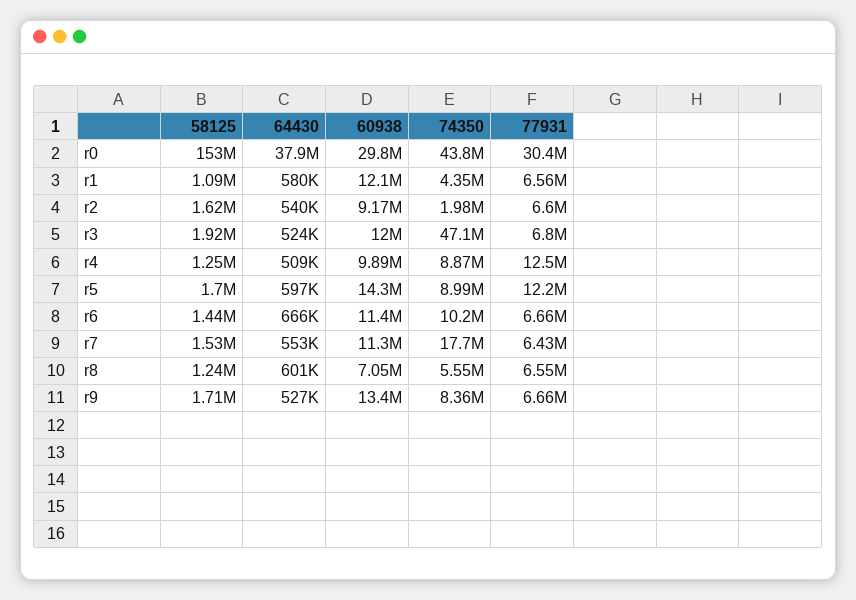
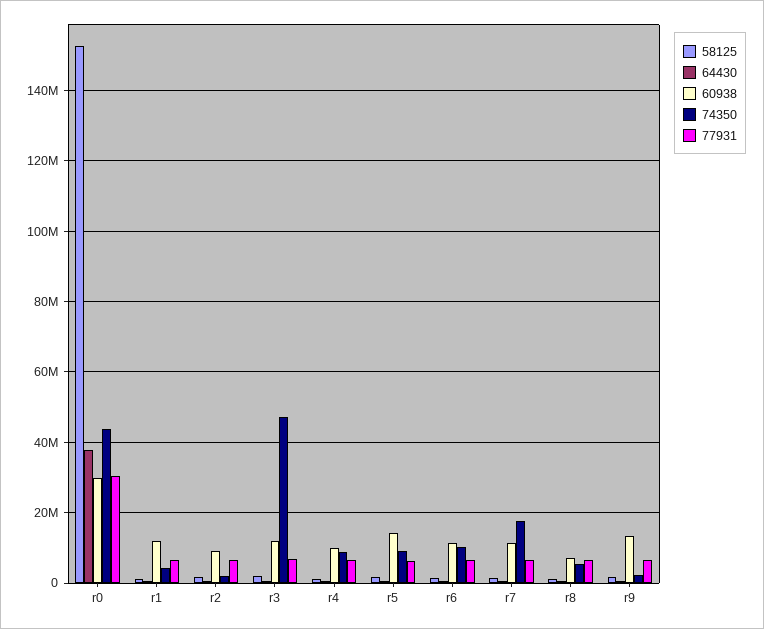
  {
    "58125": {
      "r0": 153000000,
      "r1": 1090000,
      "r2": 1620000,
      "r3": 1920000,
      "r4": 1250000,
      "r5": 1700000,
      "r6": 1440000,
      "r7": 1530000,
      "r8": 1240000,
      "r9": 1710000
    },
    "64430": {
      "r0": 37900000,
      "r1": 580000,
      "r2": 540000,
      "r3": 524000,
      "r4": 509000,
      "r5": 597000,
      "r6": 666000,
      "r7": 553000,
      "r8": 601000,
      "r9": 527000
    },
    "60938": {
      "r0": 29800000,
      "r1": 12100000,
      "r2": 9170000,
      "r3": 12000000,
      "r4": 9890000,
      "r5": 14300000,
      "r6": 11400000,
      "r7": 11300000,
      "r8": 7050000,
      "r9": 13400000
    },
    "74350": {
      "r0": 43800000,
      "r1": 4350000,
      "r2": 1980000,
      "r3": 47100000,
      "r4": 8870000,
      "r5": 8990000,
      "r6": 10200000,
      "r7": 17700000,
      "r8": 5550000,
-     "r9": 8360000
+     "r9": 2000000
    },
    "77931": {
      "r0": 30400000,
      "r1": 6560000,
      "r2": 6600000,
      "r3": 6800000,
-     "r4": 12500000,
+     "r4": 6000000,
-     "r5": 12200000,
+     "r5": 6000000,
      "r6": 6660000,
      "r7": 6430000,
      "r8": 6550000,
      "r9": 6660000
    }
  }

